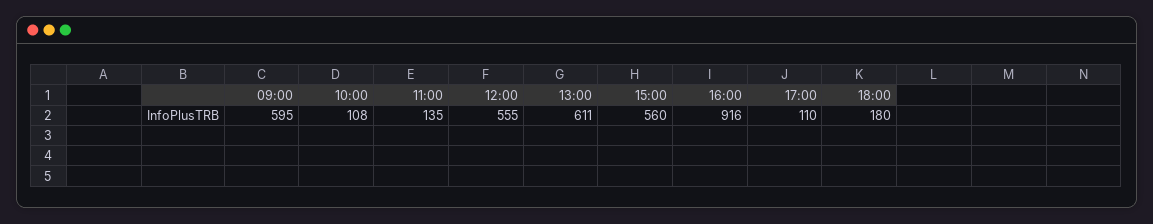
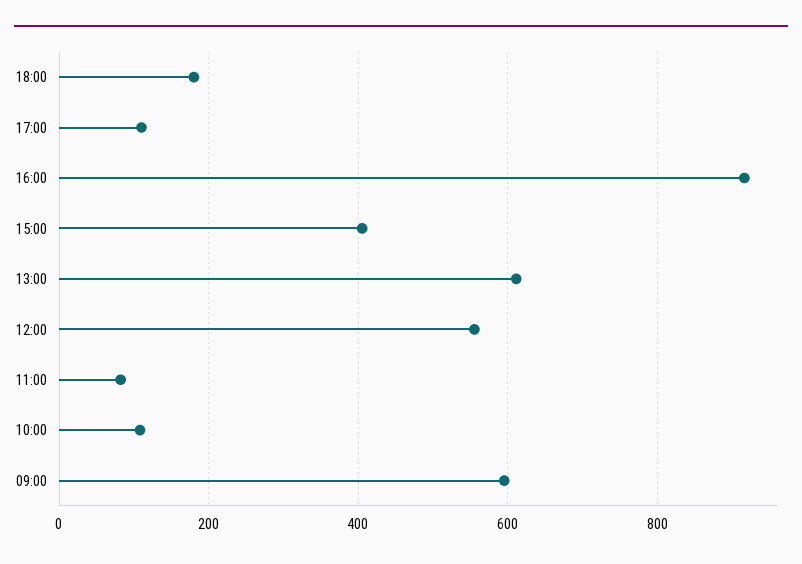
  {
    "09:00": 595,
    "10:00": 108,
-   "11:00": 135,
+   "11:00": 80,
    "12:00": 555,
    "13:00": 611,
-   "15:00": 560,
+   "15:00": 400,
    "16:00": 916,
    "17:00": 110,
    "18:00": 180
  }

